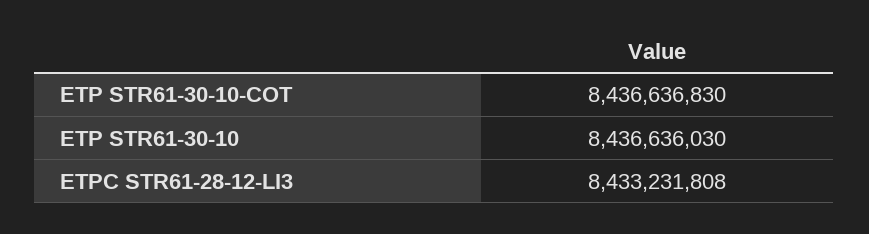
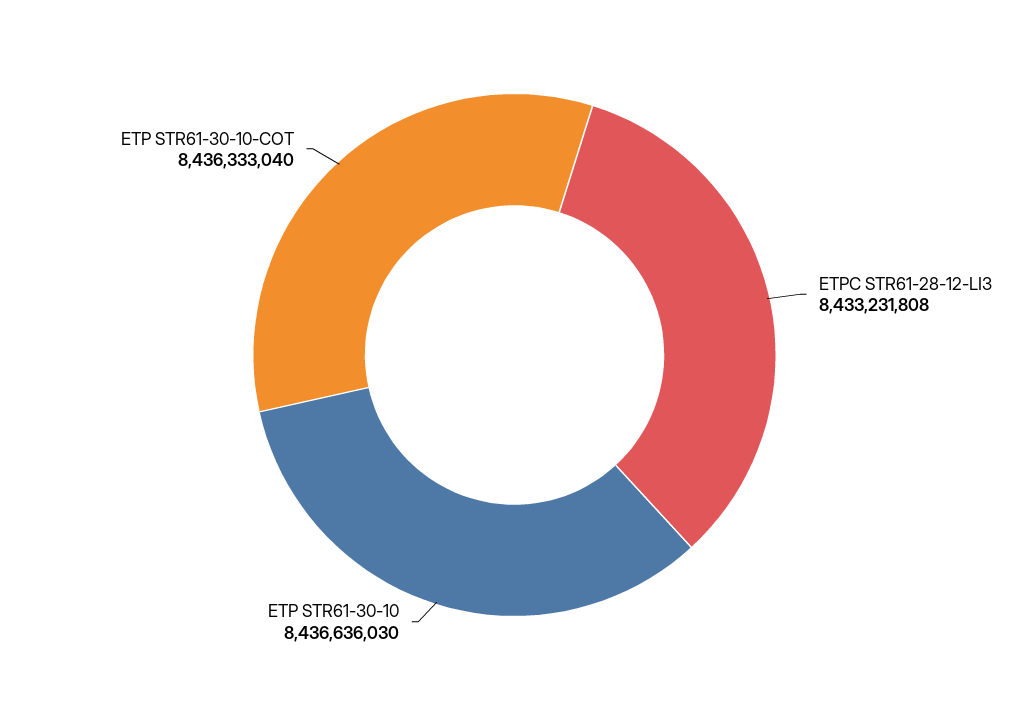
  {
-   "ETP STR61-30-10-COT": 8436636830,
+   "ETP STR61-30-10-COT": 8436333040,
    "ETP STR61-30-10": 8436636030,
    "ETPC STR61-28-12-LI3": 8433231808
  }

